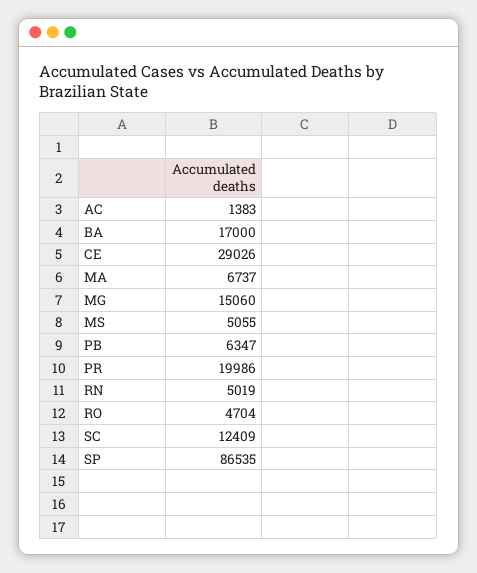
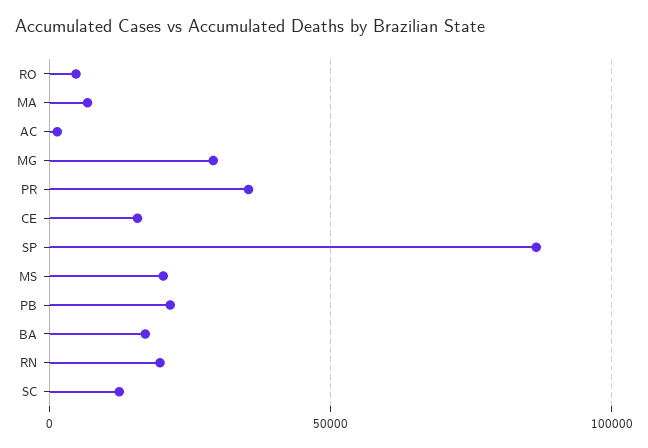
  {
    "AC": 1383,
    "BA": 17000,
-   "CE": 29026,
+   "CE": 15000,
    "MA": 6737,
-   "MG": 15060,
+   "MG": 30000,
-   "MS": 5055,
+   "MS": 20000,
-   "PB": 6347,
+   "PB": 20000,
-   "PR": 19986,
+   "PR": 35000,
-   "RN": 5019,
+   "RN": 20000,
    "RO": 4704,
    "SC": 12409,
    "SP": 86535
  }

